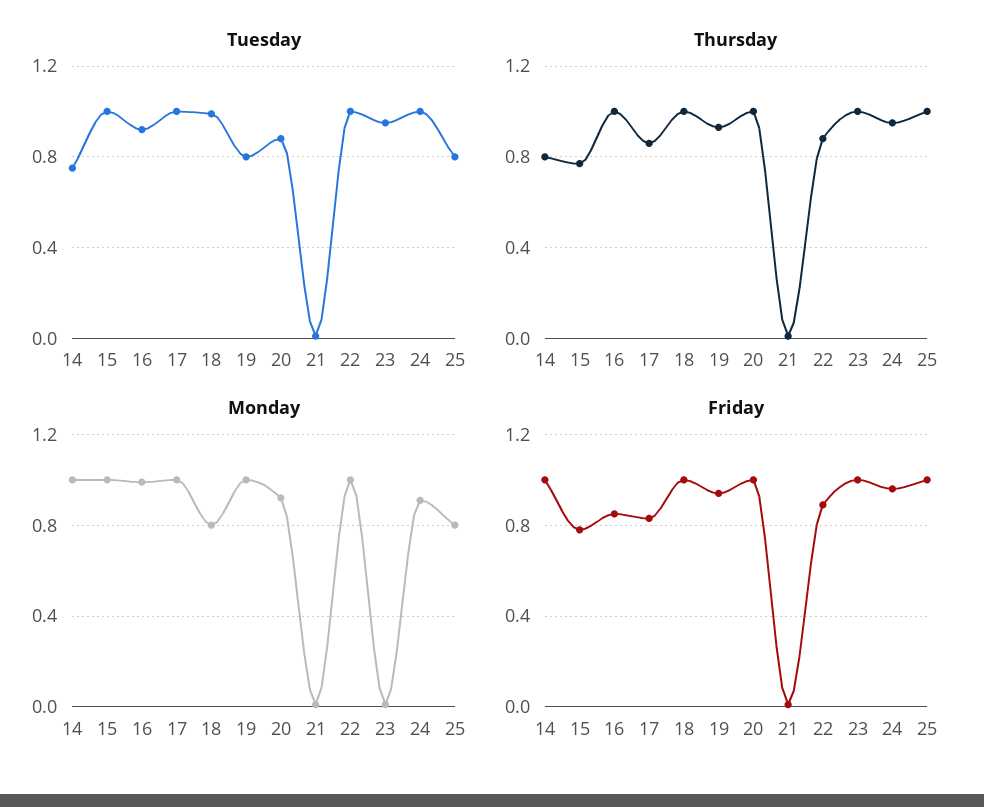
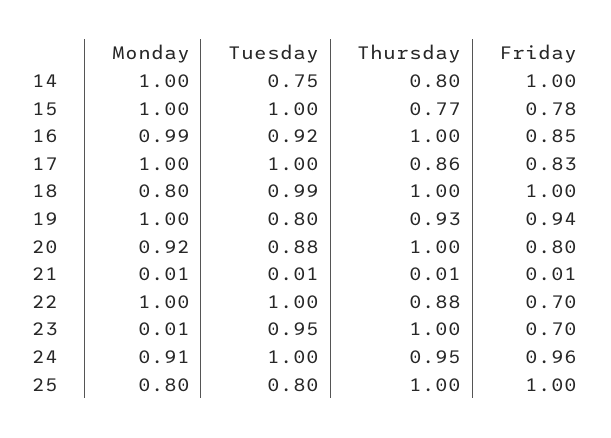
  {
    "Tuesday": {
      "14": 0.75,
      "15": 1,
      "16": 0.92,
      "17": 1,
      "18": 0.99,
      "19": 0.8,
      "20": 0.88,
      "21": 0.01,
      "22": 1,
      "23": 0.95,
      "24": 1,
      "25": 0.8
    },
    "Thursday": {
      "14": 0.8,
      "15": 0.77,
      "16": 1,
      "17": 0.86,
      "18": 1,
      "19": 0.93,
      "20": 1,
      "21": 0.01,
      "22": 0.88,
      "23": 1,
      "24": 0.95,
      "25": 1
    },
    "Monday": {
      "14": 1,
      "15": 1,
      "16": 0.99,
      "17": 1,
      "18": 0.8,
      "19": 1,
      "20": 0.92,
      "21": 0.01,
      "22": 1,
      "23": 0.01,
      "24": 0.91,
      "25": 0.8
    },
    "Friday": {
      "14": 1,
      "15": 0.78,
      "16": 0.85,
      "17": 0.83,
      "18": 1,
      "19": 0.94,
-     "20": 1,
+     "20": 0.8,
      "21": 0.01,
-     "22": 0.9,
+     "22": 0.7,
-     "23": 1,
+     "23": 0.7,
      "24": 0.96,
      "25": 1
    }
  }

